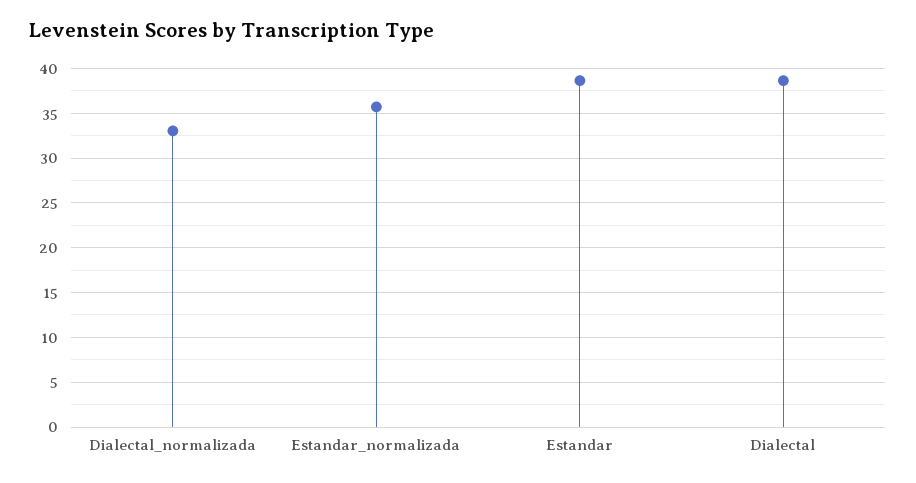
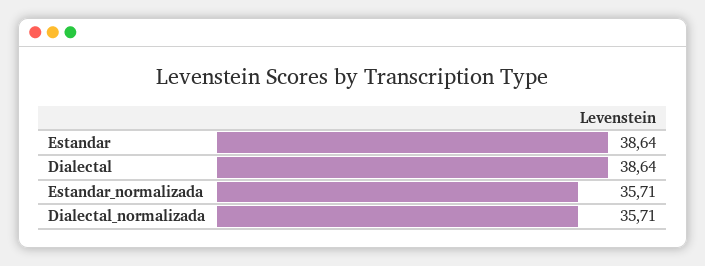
  {
-   "Dialectal_normalizada": 33,
+   "Dialectal_normalizada": 35.71,
    "Estandar_normalizada": 35.71,
    "Estandar": 38.64,
    "Dialectal": 38.64
  }

